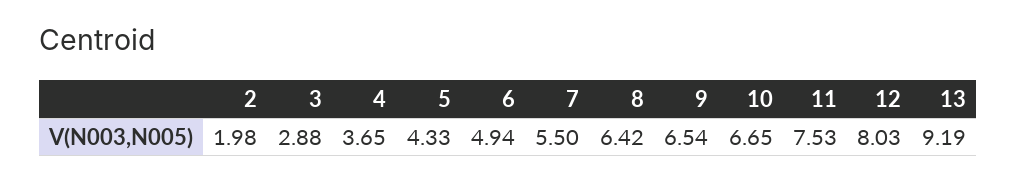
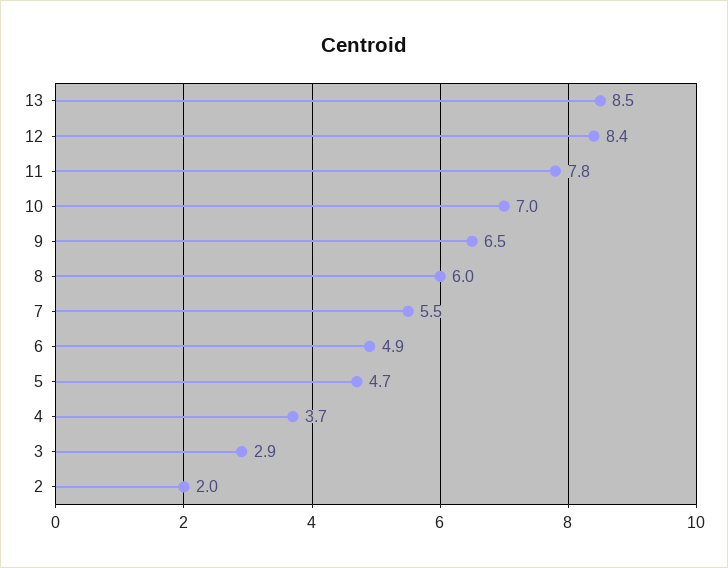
  {
    "2": 1.98,
    "3": 2.88,
    "4": 3.65,
-   "5": 4.33,
+   "5": 4.7,
    "6": 4.94,
    "7": 5.5,
-   "8": 6.42,
+   "8": 6,
    "9": 6.54,
-   "10": 6.65,
+   "10": 7,
-   "11": 7.53,
+   "11": 7.8,
-   "12": 8.03,
+   "12": 8.4,
-   "13": 9.19
+   "13": 8.5
  }

